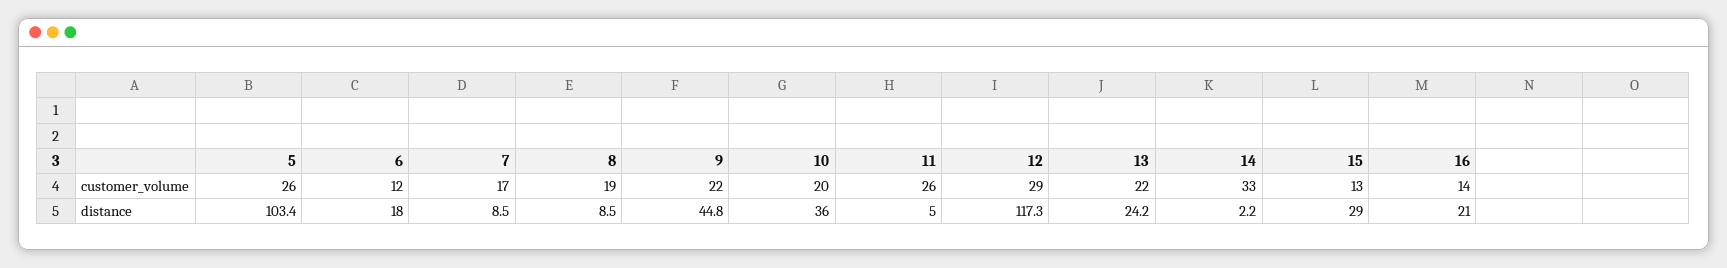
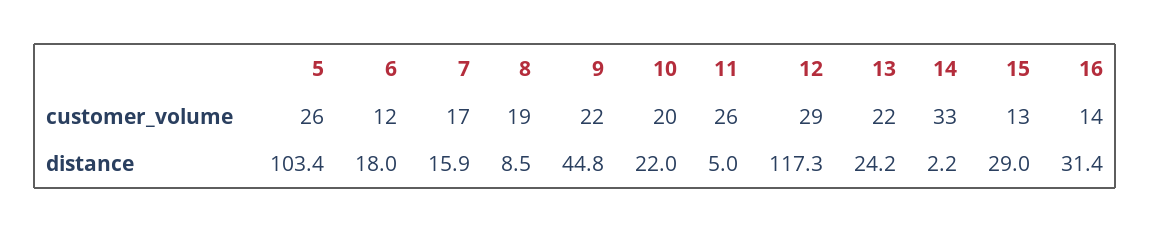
  {
    "5": {
      "customer_volume": 26,
      "distance": 103.4
    },
    "6": {
      "customer_volume": 12,
      "distance": 18
    },
    "7": {
      "customer_volume": 17,
-     "distance": 8.5
+     "distance": 15.9
    },
    "8": {
      "customer_volume": 19,
      "distance": 8.5
    },
    "9": {
      "customer_volume": 22,
      "distance": 44.8
    },
    "10": {
      "customer_volume": 20,
-     "distance": 36
+     "distance": 22
    },
    "11": {
      "customer_volume": 26,
      "distance": 5
    },
    "12": {
      "customer_volume": 29,
      "distance": 117.3
    },
    "13": {
      "customer_volume": 22,
      "distance": 24.2
    },
    "14": {
      "customer_volume": 33,
      "distance": 2.2
    },
    "15": {
      "customer_volume": 13,
      "distance": 29
    },
    "16": {
      "customer_volume": 14,
-     "distance": 21
+     "distance": 31.4
    }
  }

